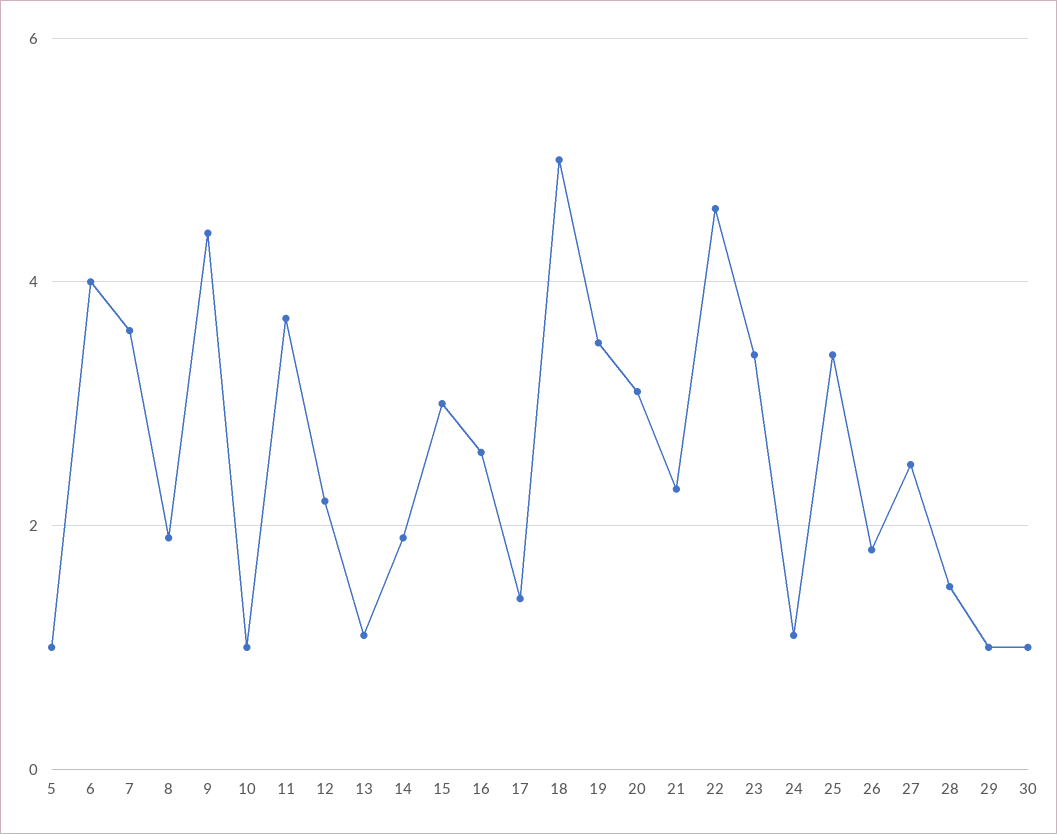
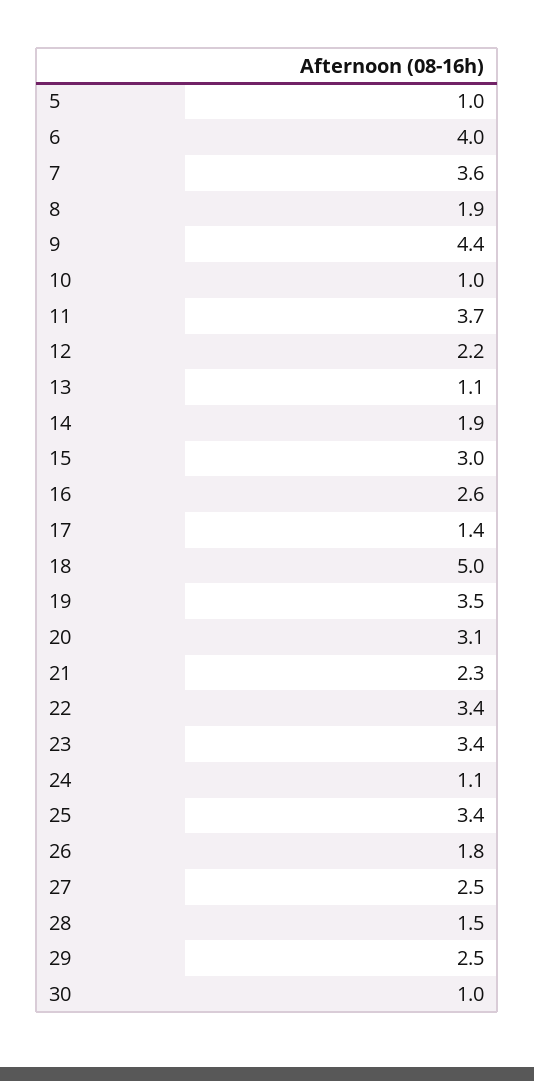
  {
    "5": 1,
    "6": 4,
    "7": 3.6,
    "8": 1.9,
    "9": 4.4,
    "10": 1,
    "11": 3.7,
    "12": 2.2,
    "13": 1.1,
    "14": 1.9,
    "15": 3,
    "16": 2.6,
    "17": 1.4,
    "18": 5,
    "19": 3.5,
    "20": 3.1,
    "21": 2.3,
-   "22": 4.5,
+   "22": 3.4,
    "23": 3.4,
    "24": 1.1,
    "25": 3.4,
    "26": 1.8,
    "27": 2.5,
    "28": 1.5,
-   "29": 1,
+   "29": 2.5,
    "30": 1
  }

